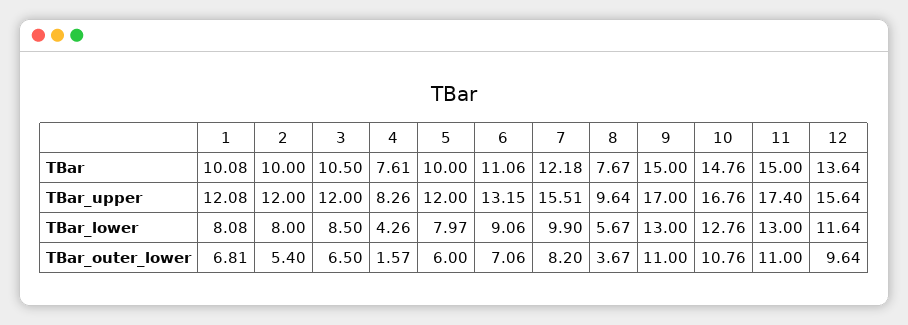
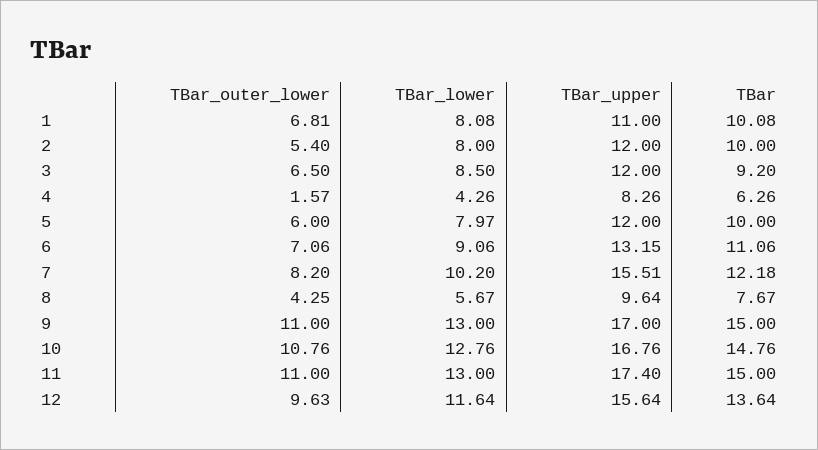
  {
    "1": {
      "TBar": 10.08,
-     "TBar_upper": 12.08,
+     "TBar_upper": 11,
      "TBar_lower": 8.08,
      "TBar_outer_lower": 6.81
    },
    "2": {
      "TBar": 10,
      "TBar_upper": 12,
      "TBar_lower": 8,
      "TBar_outer_lower": 5.4
    },
    "3": {
-     "TBar": 10.5,
+     "TBar": 9.2,
      "TBar_upper": 12,
      "TBar_lower": 8.5,
      "TBar_outer_lower": 6.5
    },
    "4": {
-     "TBar": 7.61,
+     "TBar": 6.26,
      "TBar_upper": 8.26,
      "TBar_lower": 4.26,
      "TBar_outer_lower": 1.57
    },
    "5": {
      "TBar": 10,
      "TBar_upper": 12,
      "TBar_lower": 7.97,
      "TBar_outer_lower": 6
    },
    "6": {
      "TBar": 11.06,
      "TBar_upper": 13.15,
      "TBar_lower": 9.06,
      "TBar_outer_lower": 7.06
    },
    "7": {
      "TBar": 12.18,
      "TBar_upper": 15.51,
-     "TBar_lower": 9.9,
+     "TBar_lower": 10.2,
      "TBar_outer_lower": 8.2
    },
    "8": {
      "TBar": 7.67,
      "TBar_upper": 9.64,
      "TBar_lower": 5.67,
-     "TBar_outer_lower": 3.67
+     "TBar_outer_lower": 4.25
    },
    "9": {
      "TBar": 15,
      "TBar_upper": 17,
      "TBar_lower": 13,
      "TBar_outer_lower": 11
    },
    "10": {
      "TBar": 14.76,
      "TBar_upper": 16.76,
      "TBar_lower": 12.76,
      "TBar_outer_lower": 10.76
    },
    "11": {
      "TBar": 15,
      "TBar_upper": 17.4,
      "TBar_lower": 13,
      "TBar_outer_lower": 11
    },
    "12": {
      "TBar": 13.64,
      "TBar_upper": 15.64,
      "TBar_lower": 11.64,
-     "TBar_outer_lower": 9.64
+     "TBar_outer_lower": 9.63
    }
  }

